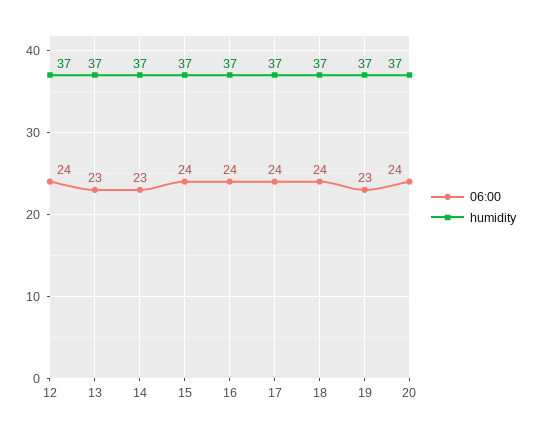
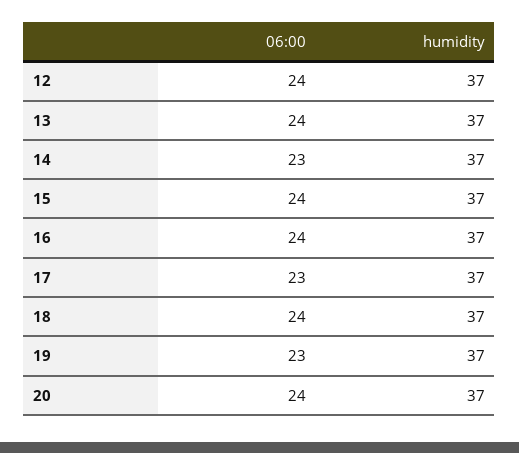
  {
    "06:00": {
      "12": 24,
-     "13": 23,
+     "13": 24,
      "14": 23,
      "15": 24,
      "16": 24,
-     "17": 24,
+     "17": 23,
      "18": 24,
      "19": 23,
      "20": 24
    },
    "humidity": {
      "12": 37,
      "13": 37,
      "14": 37,
      "15": 37,
      "16": 37,
      "17": 37,
      "18": 37,
      "19": 37,
      "20": 37
    }
  }

